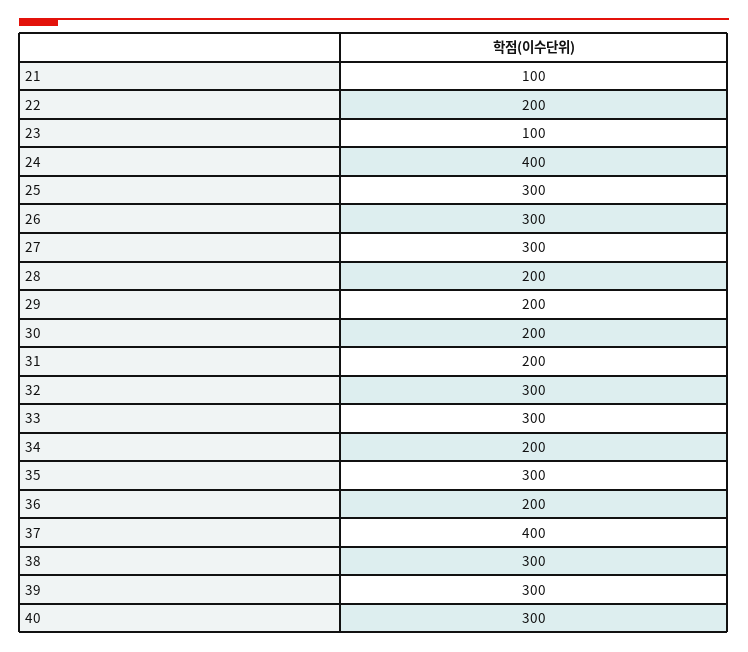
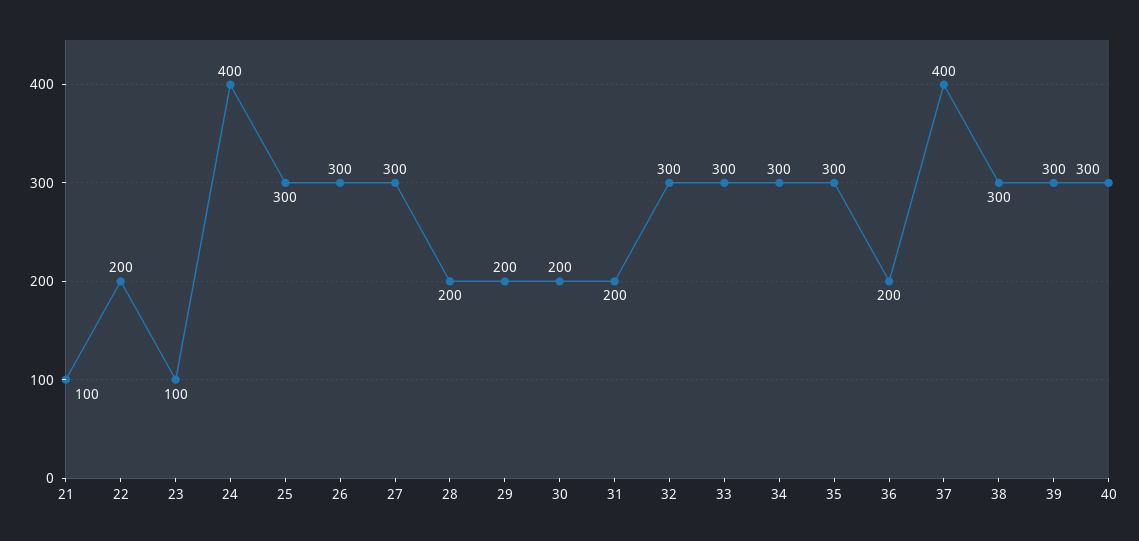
  {
    "21": 100,
    "22": 200,
    "23": 100,
    "24": 400,
    "25": 300,
    "26": 300,
    "27": 300,
    "28": 200,
    "29": 200,
    "30": 200,
    "31": 200,
    "32": 300,
    "33": 300,
-   "34": 200,
+   "34": 300,
    "35": 300,
    "36": 200,
    "37": 400,
    "38": 300,
    "39": 300,
    "40": 300
  }

